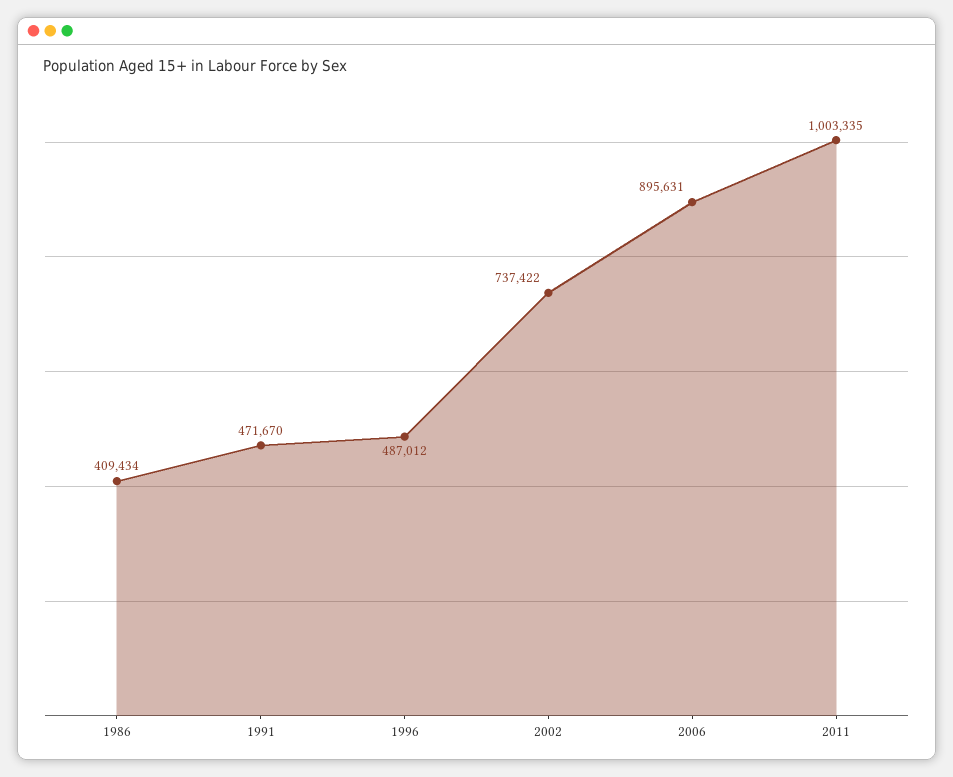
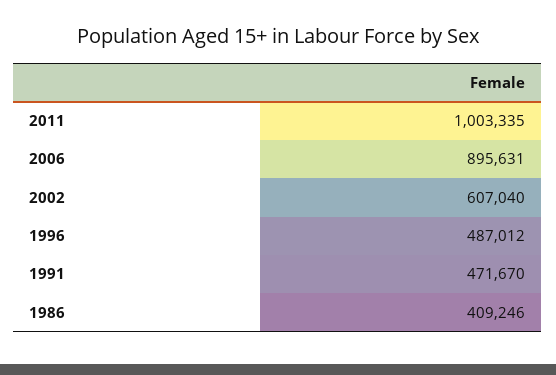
  {
-   "1986": 409434,
+   "1986": 409246,
    "1991": 471670,
    "1996": 487012,
-   "2002": 737422,
+   "2002": 607040,
    "2006": 895631,
    "2011": 1003335
  }

